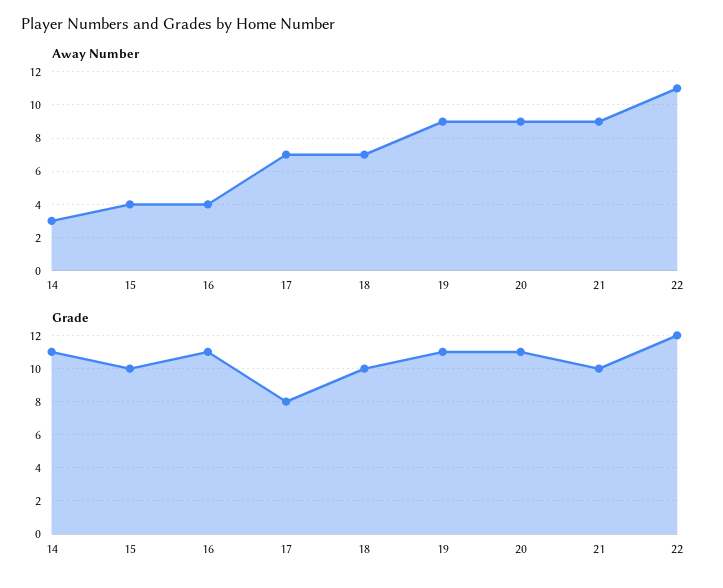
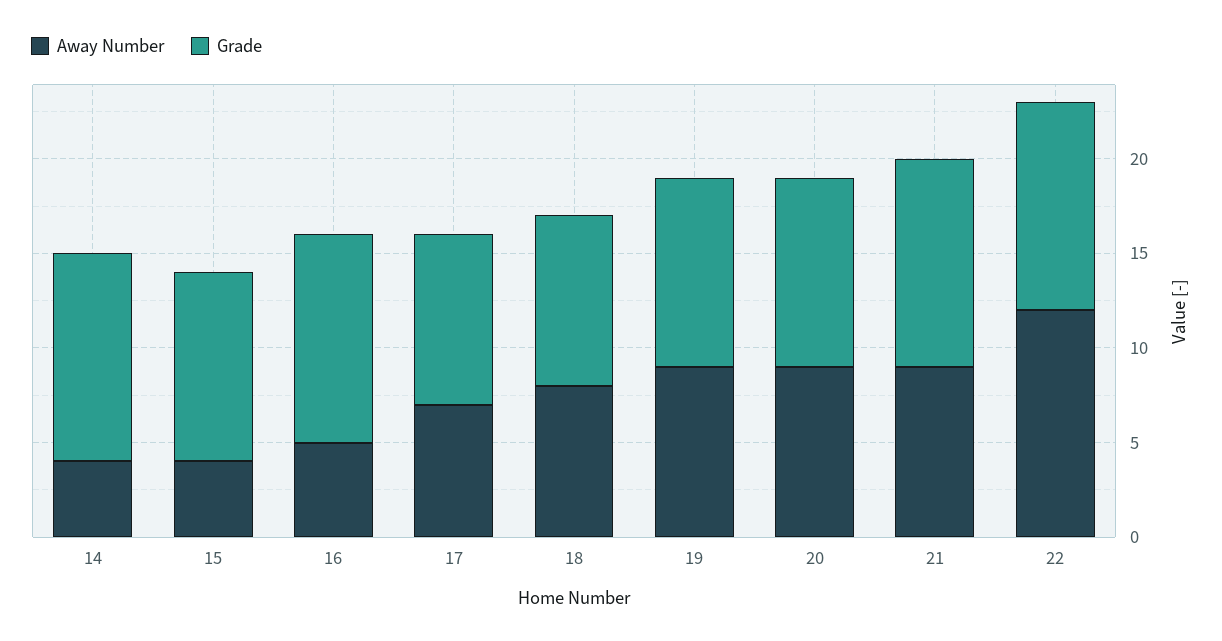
  {
    "Away Number": {
-     "14": 3,
+     "14": 4,
      "15": 4,
-     "16": 4,
+     "16": 5,
      "17": 7,
-     "18": 7,
+     "18": 8,
      "19": 9,
      "20": 9,
      "21": 9,
-     "22": 11
+     "22": 12
    },
    "Grade": {
      "14": 11,
      "15": 10,
      "16": 11,
-     "17": 8,
+     "17": 9,
-     "18": 10,
+     "18": 9,
-     "19": 11,
+     "19": 10,
-     "20": 11,
+     "20": 10,
-     "21": 10,
+     "21": 11,
-     "22": 12
+     "22": 11
    }
  }

